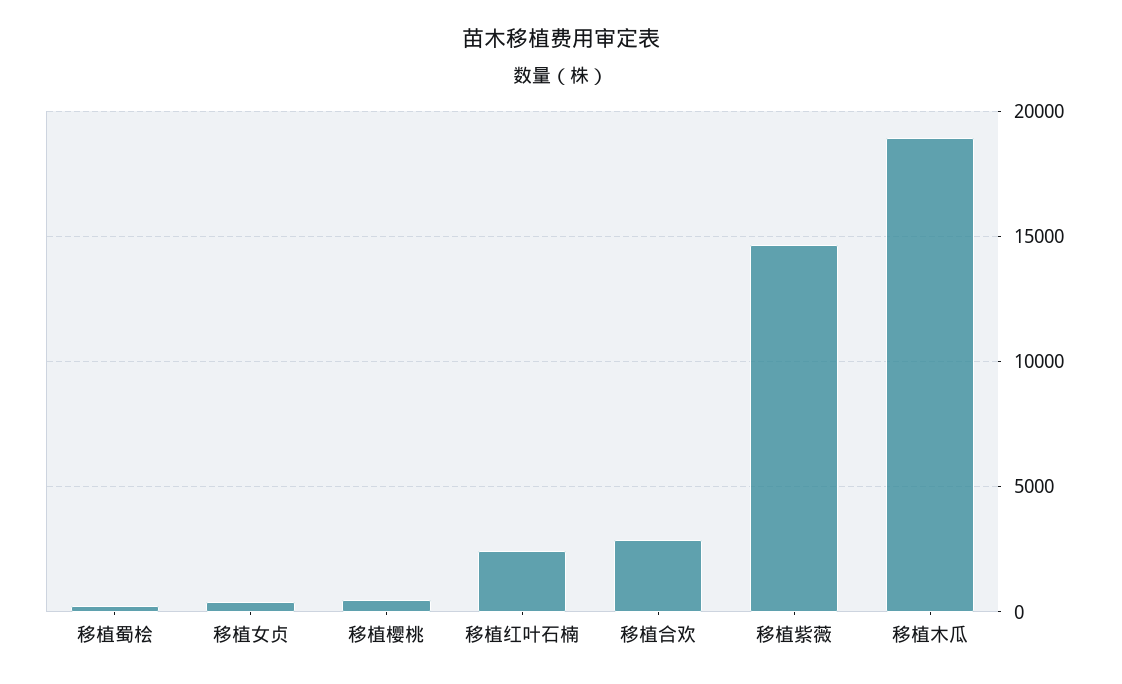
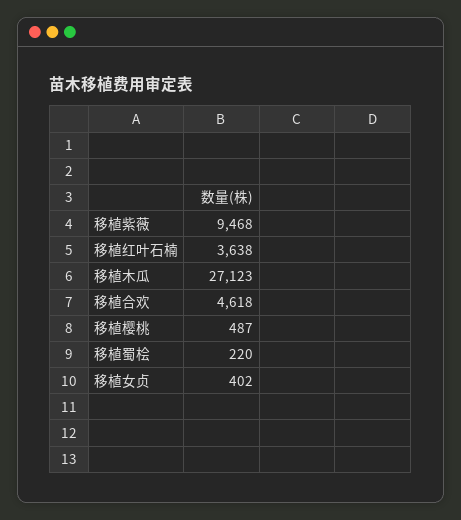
  {
    "移植蜀桧": 220,
    "移植女贞": 402,
    "移植樱桃": 487,
-   "移植红叶石楠": 2500,
+   "移植红叶石楠": 3638,
-   "移植合欢": 3000,
+   "移植合欢": 4618,
-   "移植紫薇": 14500,
+   "移植紫薇": 9468,
-   "移植木瓜": 19000
+   "移植木瓜": 27123
  }

